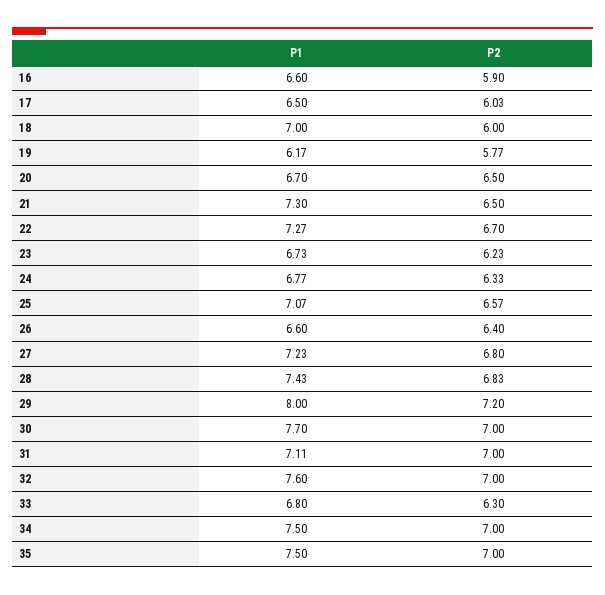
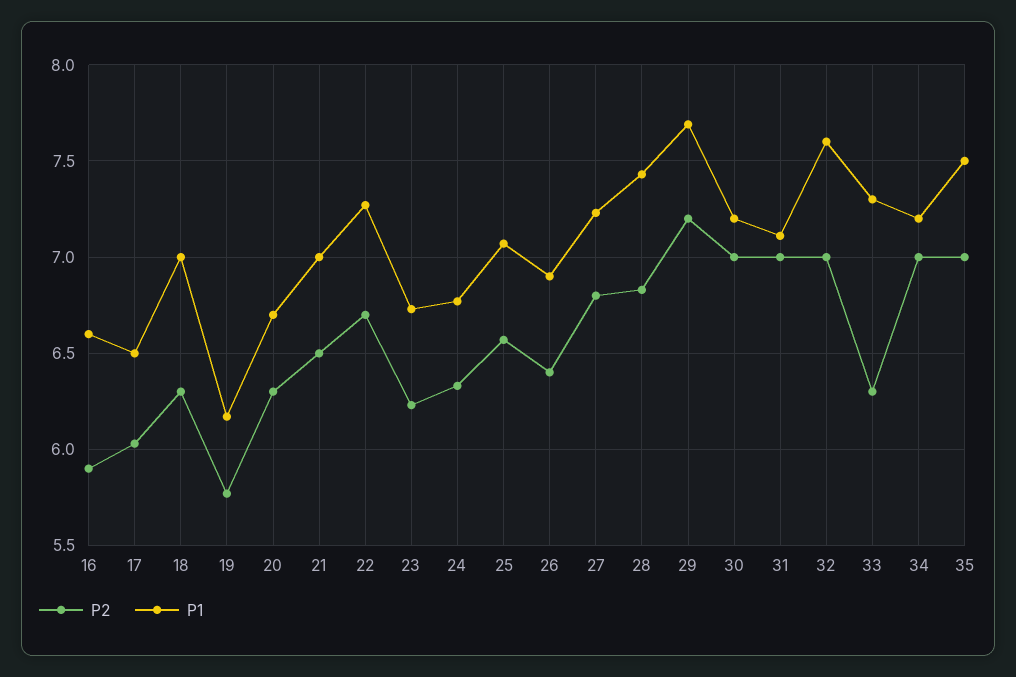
  {
    "P1": {
      "16": 6.6,
      "17": 6.5,
      "18": 7,
      "19": 6.17,
      "20": 6.7,
-     "21": 7.3,
+     "21": 7,
      "22": 7.27,
      "23": 6.73,
      "24": 6.77,
      "25": 7.07,
-     "26": 6.6,
+     "26": 6.9,
      "27": 7.23,
      "28": 7.43,
-     "29": 8,
+     "29": 7.7,
-     "30": 7.7,
+     "30": 7.2,
      "31": 7.11,
      "32": 7.6,
-     "33": 6.8,
+     "33": 7.3,
-     "34": 7.5,
+     "34": 7.2,
      "35": 7.5
    },
    "P2": {
      "16": 5.9,
      "17": 6.03,
-     "18": 6,
+     "18": 6.3,
      "19": 5.77,
-     "20": 6.5,
+     "20": 6.3,
      "21": 6.5,
      "22": 6.7,
      "23": 6.23,
      "24": 6.33,
      "25": 6.57,
      "26": 6.4,
      "27": 6.8,
      "28": 6.83,
      "29": 7.2,
      "30": 7,
      "31": 7,
      "32": 7,
      "33": 6.3,
      "34": 7,
      "35": 7
    }
  }

